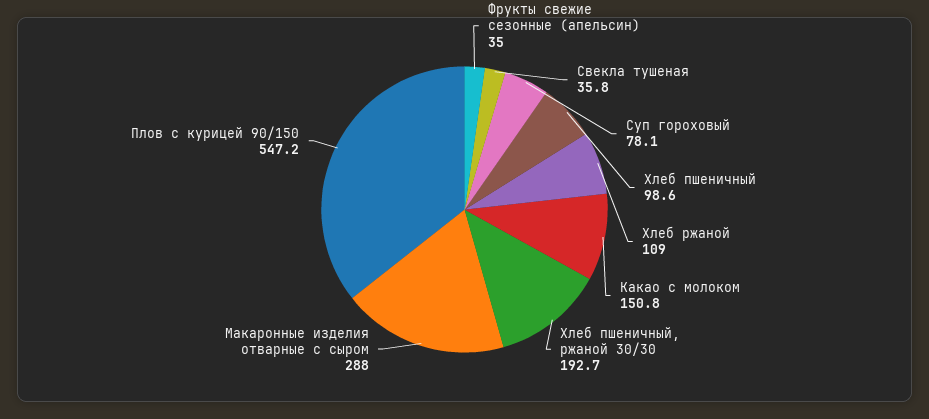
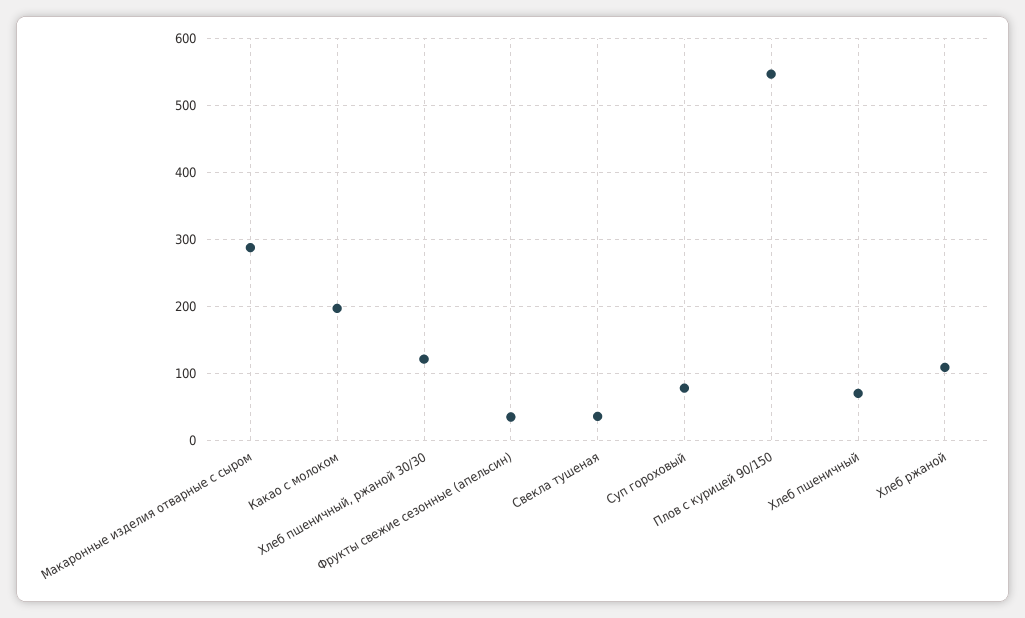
  {
    "Фрукты свежие сезонные (апельсин)": 35,
    "Свекла тушеная": 35.8,
    "Суп гороховый": 78.1,
-   "Хлеб пшеничный": 98.6,
+   "Хлеб пшеничный": 70,
    "Хлеб ржаной": 109,
-   "Какао с молоком": 150.8,
+   "Какао с молоком": 200,
-   "Хлеб пшеничный, ржаной 30/30": 192.7,
+   "Хлеб пшеничный, ржаной 30/30": 120,
    "Макаронные изделия отварные с сыром": 288,
    "Плов с курицей 90/150": 547.2
  }

